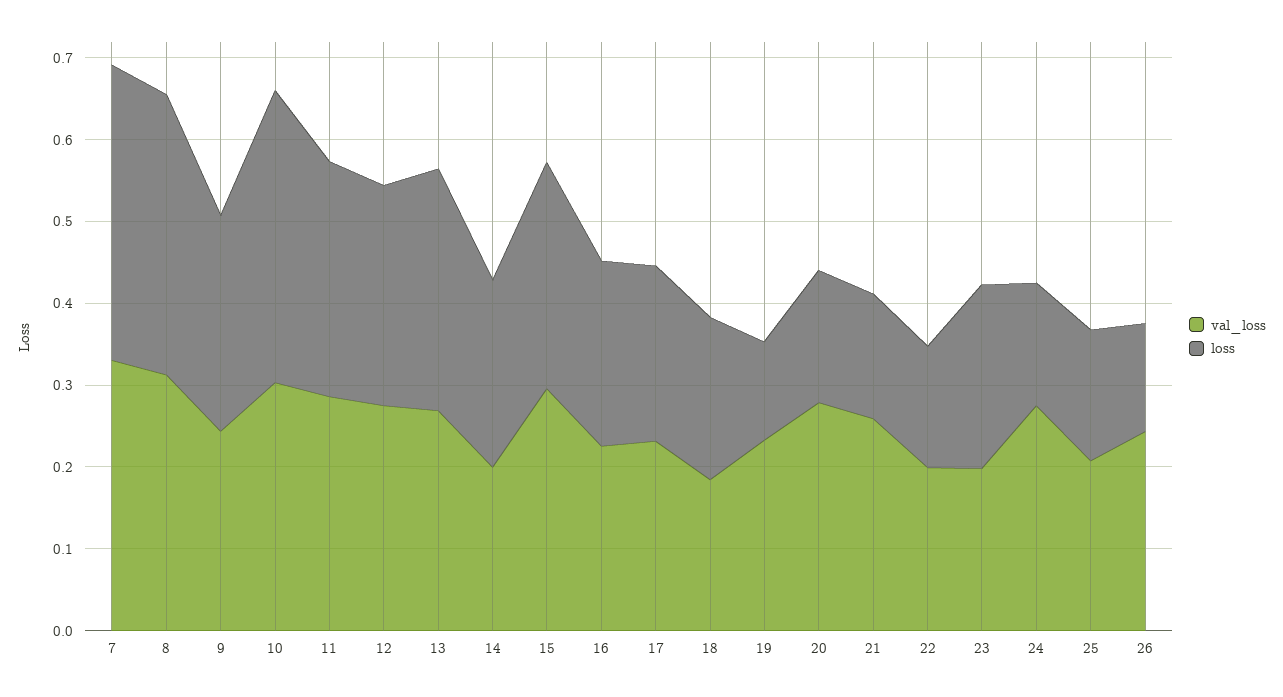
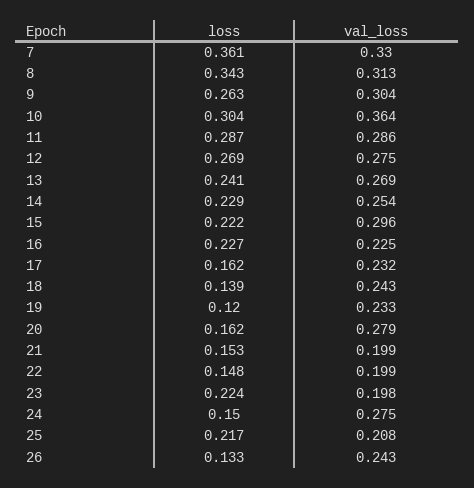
  {
    "val_loss": {
      "7": 0.33,
      "8": 0.313,
-     "9": 0.24,
+     "9": 0.304,
-     "10": 0.3,
+     "10": 0.364,
      "11": 0.286,
      "12": 0.275,
      "13": 0.269,
-     "14": 0.2,
+     "14": 0.254,
      "15": 0.296,
      "16": 0.225,
      "17": 0.232,
-     "18": 0.18,
+     "18": 0.243,
      "19": 0.233,
      "20": 0.279,
-     "21": 0.26,
+     "21": 0.199,
      "22": 0.199,
      "23": 0.198,
      "24": 0.275,
      "25": 0.208,
      "26": 0.243
    },
    "loss": {
      "7": 0.361,
      "8": 0.343,
      "9": 0.263,
-     "10": 0.36,
+     "10": 0.304,
      "11": 0.287,
      "12": 0.269,
-     "13": 0.3,
+     "13": 0.241,
      "14": 0.229,
-     "15": 0.28,
+     "15": 0.222,
      "16": 0.227,
-     "17": 0.22,
+     "17": 0.162,
-     "18": 0.2,
+     "18": 0.139,
      "19": 0.12,
      "20": 0.162,
      "21": 0.153,
      "22": 0.148,
      "23": 0.224,
      "24": 0.15,
-     "25": 0.16,
+     "25": 0.217,
      "26": 0.133
    }
  }

